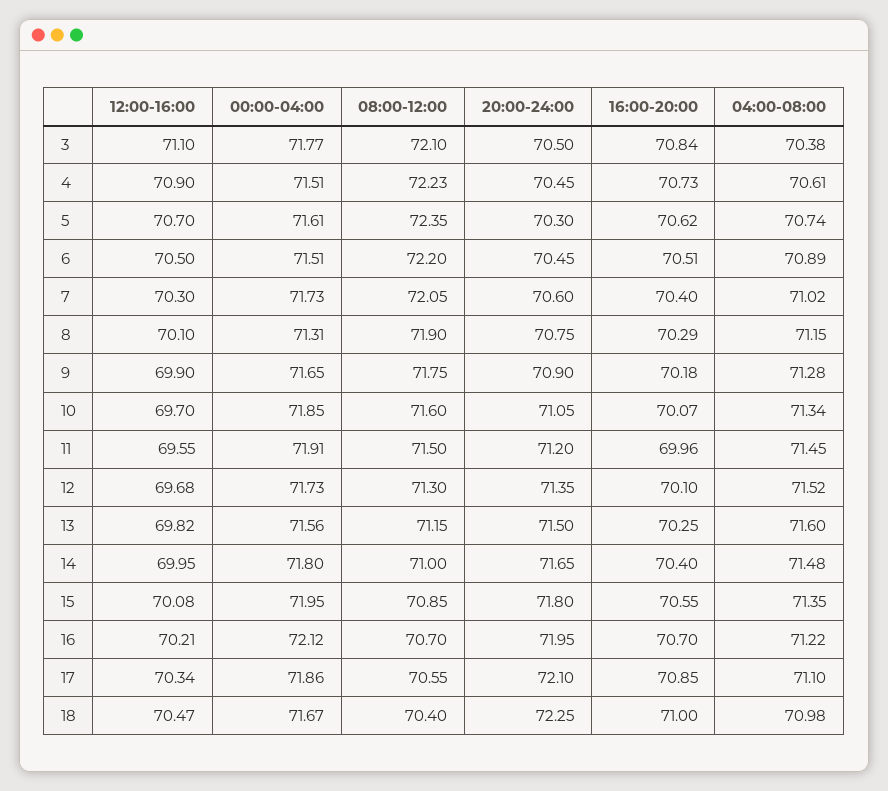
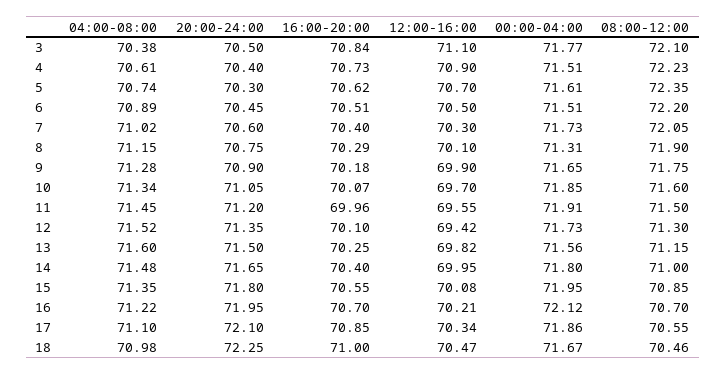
  {
    "12:00-16:00": {
      "3": 71.1,
      "4": 70.9,
      "5": 70.7,
      "6": 70.5,
      "7": 70.3,
      "8": 70.1,
      "9": 69.9,
      "10": 69.7,
      "11": 69.55,
-     "12": 69.68,
+     "12": 69.42,
      "13": 69.82,
      "14": 69.95,
      "15": 70.08,
      "16": 70.21,
      "17": 70.34,
      "18": 70.47
    },
    "00:00-04:00": {
      "3": 71.77,
      "4": 71.51,
      "5": 71.61,
      "6": 71.51,
      "7": 71.73,
      "8": 71.31,
      "9": 71.65,
      "10": 71.85,
      "11": 71.91,
      "12": 71.73,
      "13": 71.56,
      "14": 71.8,
      "15": 71.95,
      "16": 72.12,
      "17": 71.86,
      "18": 71.67
    },
    "08:00-12:00": {
      "3": 72.1,
      "4": 72.23,
      "5": 72.35,
      "6": 72.2,
      "7": 72.05,
      "8": 71.9,
      "9": 71.75,
      "10": 71.6,
      "11": 71.5,
      "12": 71.3,
      "13": 71.15,
      "14": 71,
      "15": 70.85,
      "16": 70.7,
      "17": 70.55,
-     "18": 70.4
+     "18": 70.46
    },
    "20:00-24:00": {
      "3": 70.5,
-     "4": 70.45,
+     "4": 70.4,
      "5": 70.3,
      "6": 70.45,
      "7": 70.6,
      "8": 70.75,
      "9": 70.9,
      "10": 71.05,
      "11": 71.2,
      "12": 71.35,
      "13": 71.5,
      "14": 71.65,
      "15": 71.8,
      "16": 71.95,
      "17": 72.1,
      "18": 72.25
    },
    "16:00-20:00": {
      "3": 70.84,
      "4": 70.73,
      "5": 70.62,
      "6": 70.51,
      "7": 70.4,
      "8": 70.29,
      "9": 70.18,
      "10": 70.07,
      "11": 69.96,
      "12": 70.1,
      "13": 70.25,
      "14": 70.4,
      "15": 70.55,
      "16": 70.7,
      "17": 70.85,
      "18": 71
    },
    "04:00-08:00": {
      "3": 70.38,
      "4": 70.61,
      "5": 70.74,
      "6": 70.89,
      "7": 71.02,
      "8": 71.15,
      "9": 71.28,
      "10": 71.34,
      "11": 71.45,
      "12": 71.52,
      "13": 71.6,
      "14": 71.48,
      "15": 71.35,
      "16": 71.22,
      "17": 71.1,
      "18": 70.98
    }
  }

